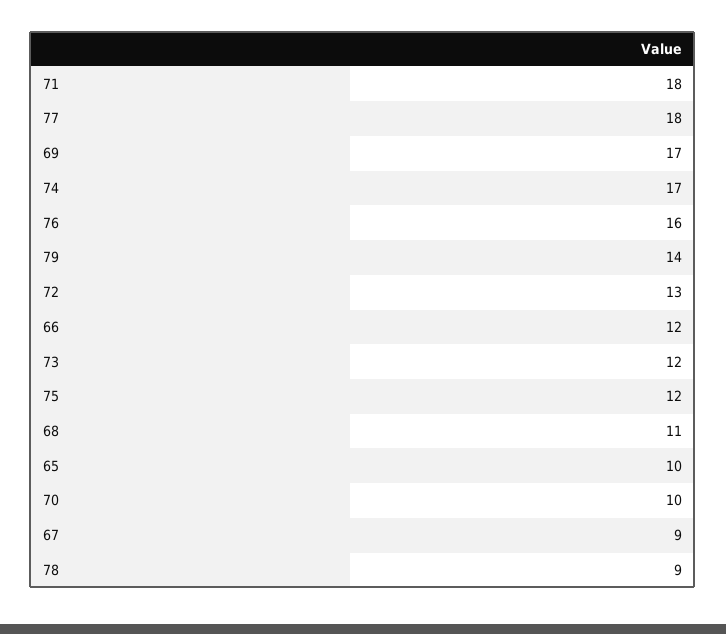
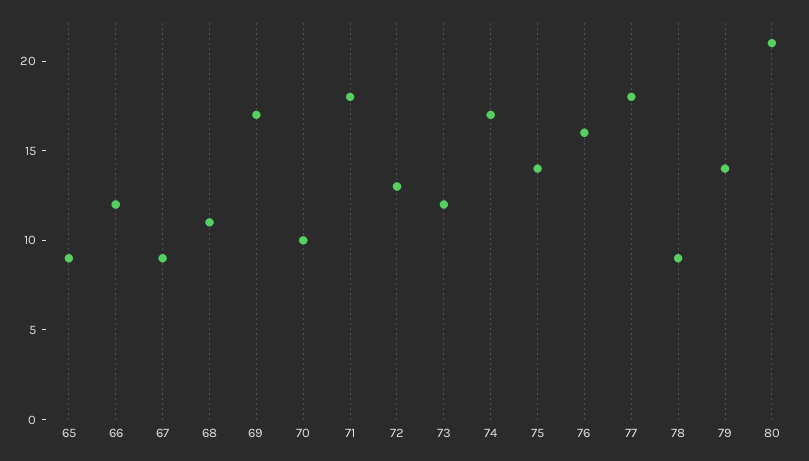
  {
    "71": 18,
    "77": 18,
    "69": 17,
    "74": 17,
    "76": 16,
    "79": 14,
    "72": 13,
    "66": 12,
    "73": 12,
-   "75": 12,
+   "75": 14,
    "68": 11,
-   "65": 10,
+   "65": 9,
    "70": 10,
    "67": 9,
-   "78": 9
+   "78": 9,
+   "80": 21
  }

